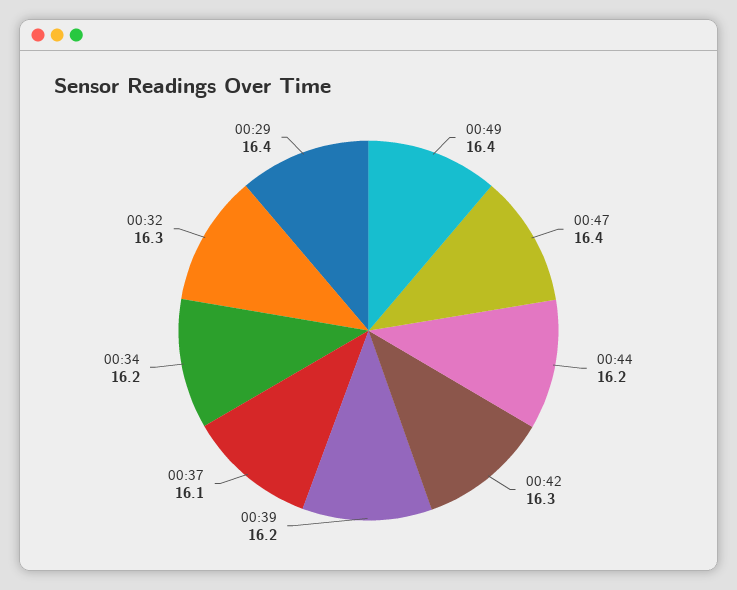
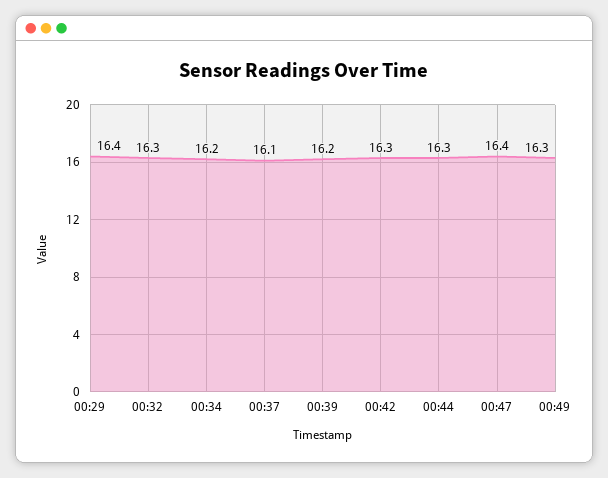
  {
-   "00:49": 16.4,
+   "00:49": 16.3,
    "00:47": 16.4,
-   "00:44": 16.2,
+   "00:44": 16.3,
    "00:42": 16.3,
    "00:39": 16.2,
    "00:37": 16.1,
    "00:34": 16.2,
    "00:32": 16.3,
    "00:29": 16.4
  }

